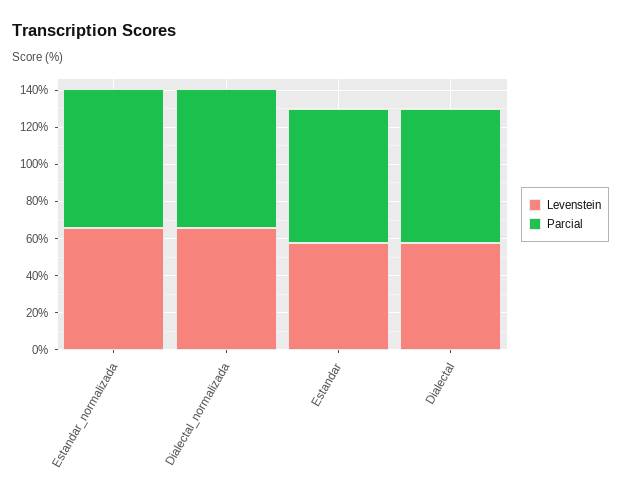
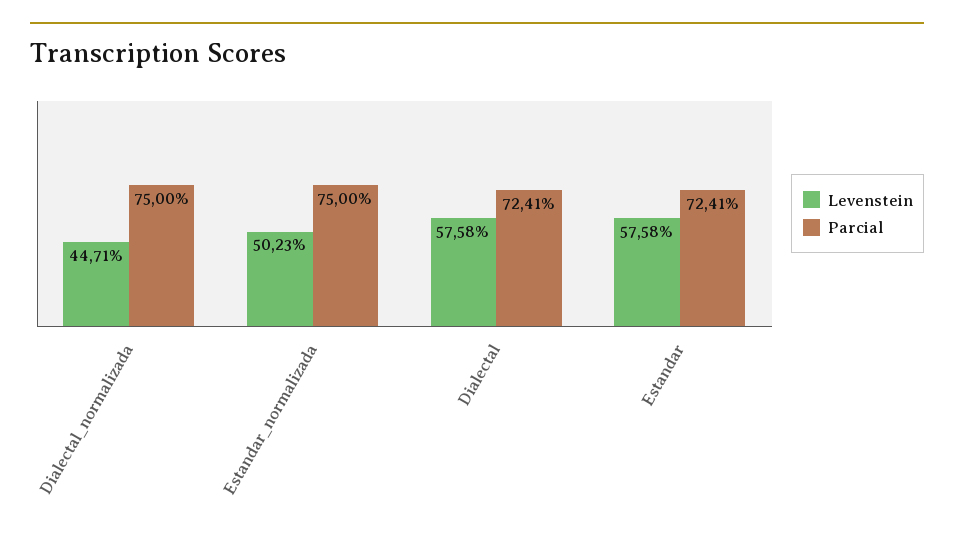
  {
    "Levenstein": {
-     "Estandar_normalizada": 65,
+     "Estandar_normalizada": 50.23,
-     "Dialectal_normalizada": 65,
+     "Dialectal_normalizada": 44.71,
      "Estandar": 57.58,
      "Dialectal": 57.58
    },
    "Parcial": {
      "Estandar_normalizada": 75,
      "Dialectal_normalizada": 75,
      "Estandar": 72.41,
      "Dialectal": 72.41
    }
  }

